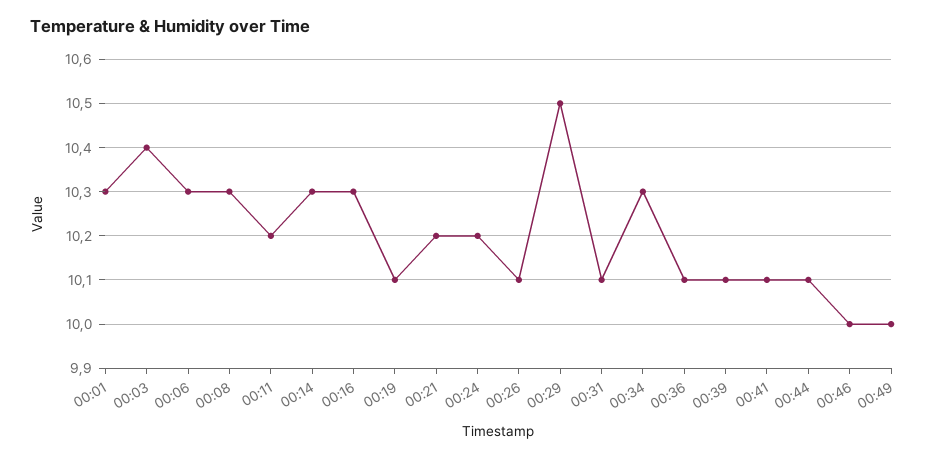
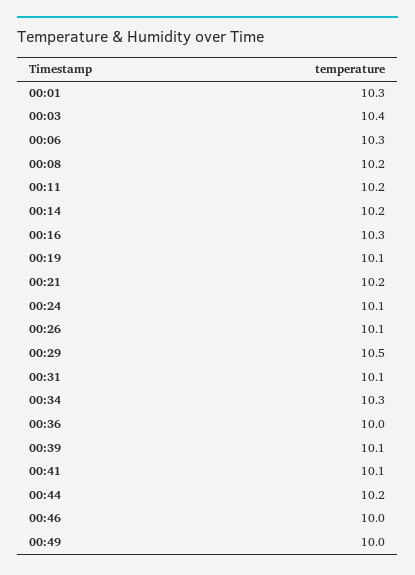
  {
    "00:01": 10.3,
    "00:03": 10.4,
    "00:06": 10.3,
-   "00:08": 10.3,
+   "00:08": 10.2,
    "00:11": 10.2,
-   "00:14": 10.3,
+   "00:14": 10.2,
    "00:16": 10.3,
    "00:19": 10.1,
    "00:21": 10.2,
-   "00:24": 10.2,
+   "00:24": 10.1,
    "00:26": 10.1,
    "00:29": 10.5,
    "00:31": 10.1,
    "00:34": 10.3,
-   "00:36": 10.1,
+   "00:36": 10,
    "00:39": 10.1,
    "00:41": 10.1,
-   "00:44": 10.1,
+   "00:44": 10.2,
    "00:46": 10,
    "00:49": 10
  }

